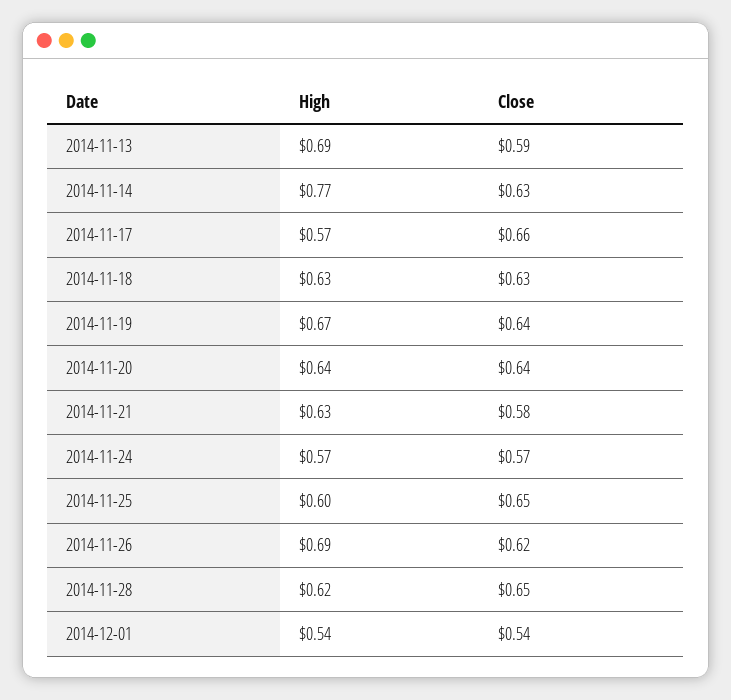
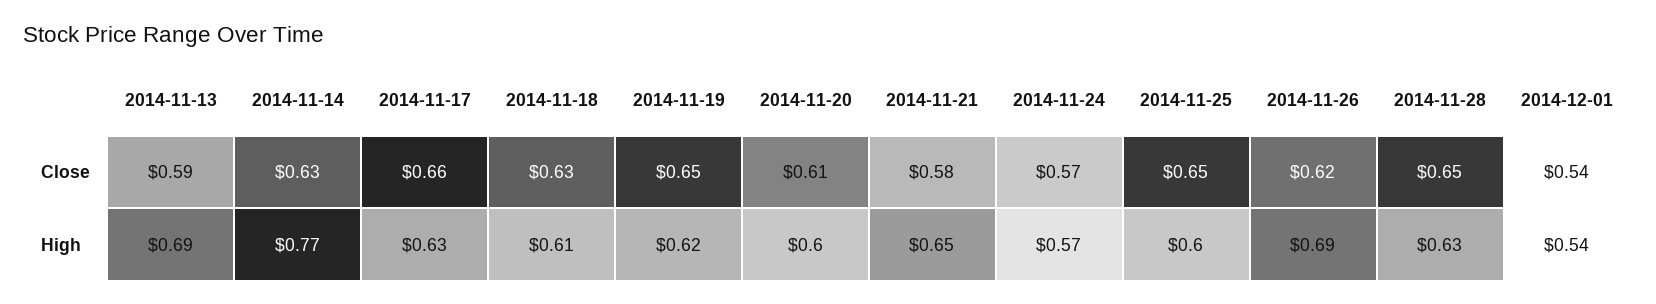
  {
    "High": {
      "2014-11-13": 0.69,
      "2014-11-14": 0.77,
-     "2014-11-17": 0.57,
+     "2014-11-17": 0.63,
-     "2014-11-18": 0.63,
+     "2014-11-18": 0.61,
-     "2014-11-19": 0.67,
+     "2014-11-19": 0.62,
-     "2014-11-20": 0.64,
+     "2014-11-20": 0.6,
-     "2014-11-21": 0.63,
+     "2014-11-21": 0.65,
      "2014-11-24": 0.57,
      "2014-11-25": 0.6,
      "2014-11-26": 0.69,
-     "2014-11-28": 0.62,
+     "2014-11-28": 0.63,
      "2014-12-01": 0.54
    },
    "Close": {
      "2014-11-13": 0.59,
      "2014-11-14": 0.63,
      "2014-11-17": 0.66,
      "2014-11-18": 0.63,
-     "2014-11-19": 0.64,
+     "2014-11-19": 0.65,
-     "2014-11-20": 0.64,
+     "2014-11-20": 0.61,
      "2014-11-21": 0.58,
      "2014-11-24": 0.57,
      "2014-11-25": 0.65,
      "2014-11-26": 0.62,
      "2014-11-28": 0.65,
      "2014-12-01": 0.54
    }
  }

